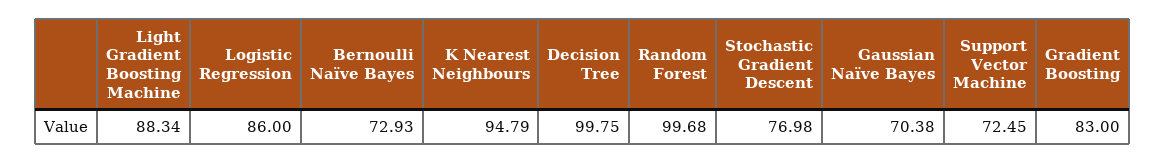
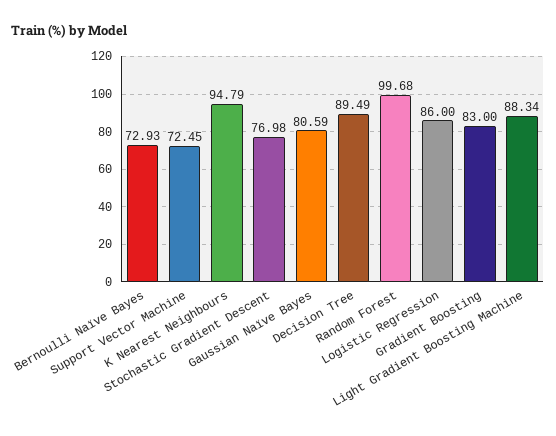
  {
    "Light Gradient Boosting Machine": 88.34,
    "Logistic Regression": 86,
    "Bernoulli Naïve Bayes": 72.93,
    "K Nearest Neighbours": 94.79,
-   "Decision Tree": 99.75,
+   "Decision Tree": 89.49,
    "Random Forest": 99.68,
    "Stochastic Gradient Descent": 76.98,
-   "Gaussian Naïve Bayes": 70.38,
+   "Gaussian Naïve Bayes": 80.59,
    "Support Vector Machine": 72.45,
    "Gradient Boosting": 83
  }

